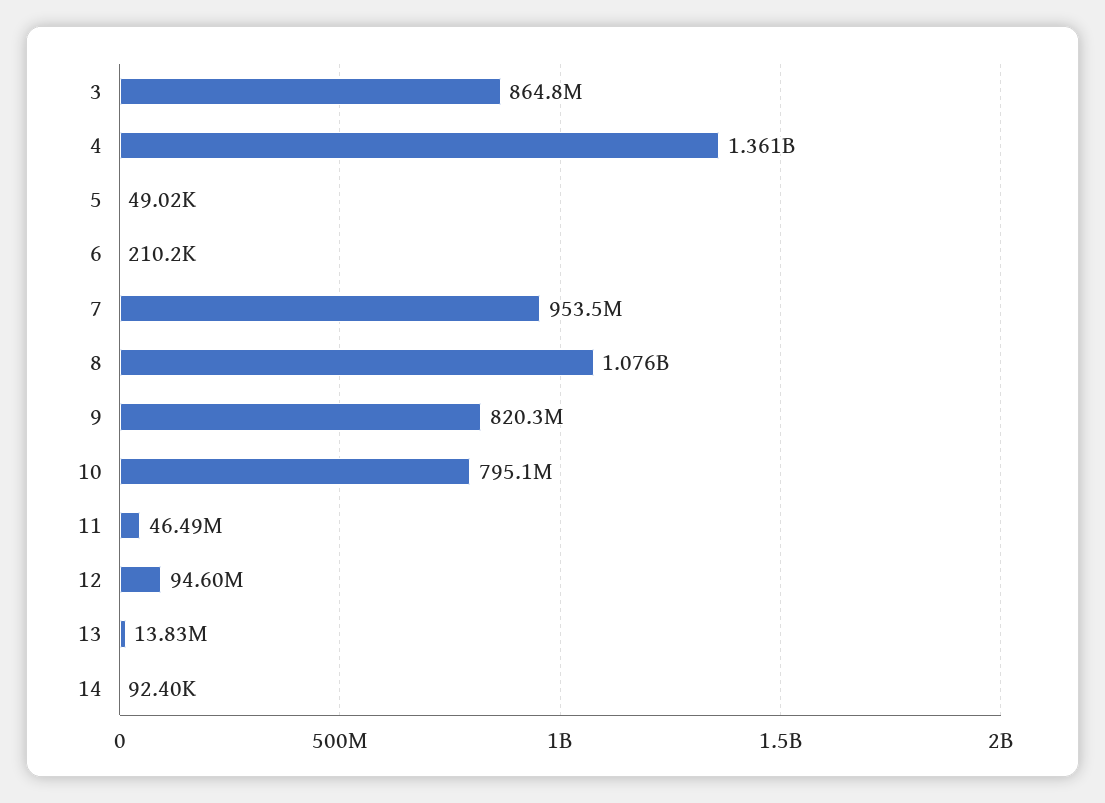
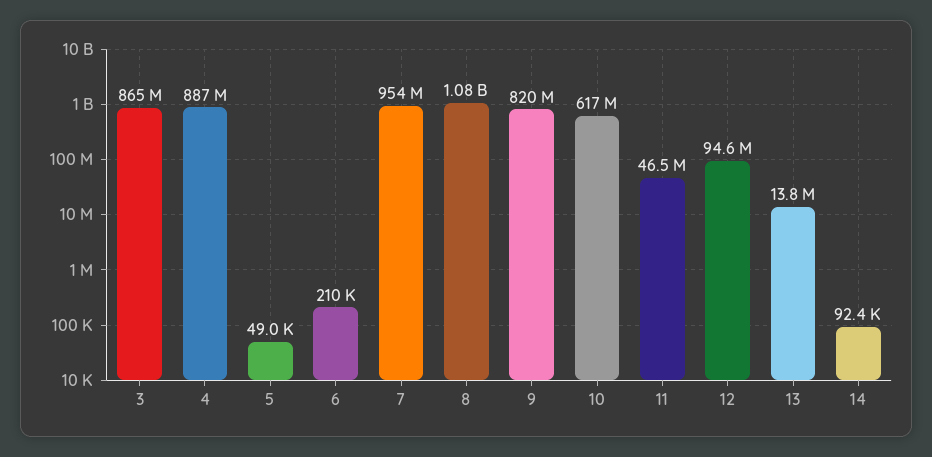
  {
    "3": 864800000,
-   "4": 1361000000,
+   "4": 887000000,
    "5": 49020,
    "6": 210200,
    "7": 953500000,
    "8": 1076000000,
    "9": 820300000,
-   "10": 795100000,
+   "10": 617000000,
    "11": 46490000,
    "12": 94600000,
    "13": 13830000,
    "14": 92400
  }

